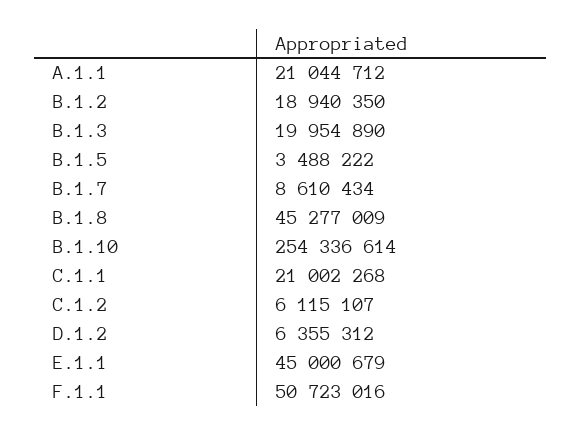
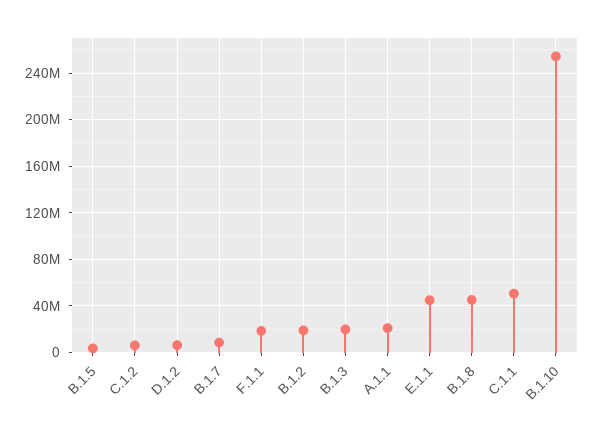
  {
    "A.1.1": 21044712,
    "B.1.2": 18940350,
    "B.1.3": 19954890,
    "B.1.5": 3488222,
    "B.1.7": 8610434,
    "B.1.8": 45277009,
    "B.1.10": 254336614,
-   "C.1.1": 21002268,
+   "C.1.1": 50000000,
    "C.1.2": 6115107,
    "D.1.2": 6355312,
    "E.1.1": 45000679,
-   "F.1.1": 50723016
+   "F.1.1": 20000000
  }

